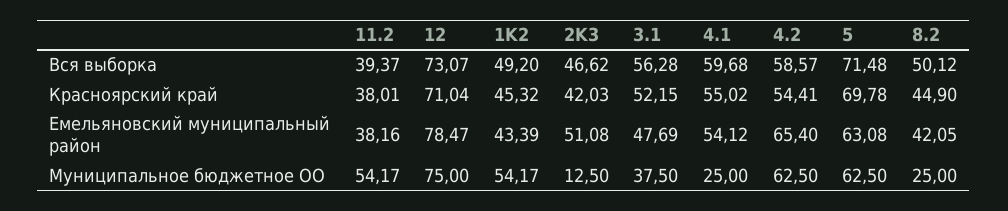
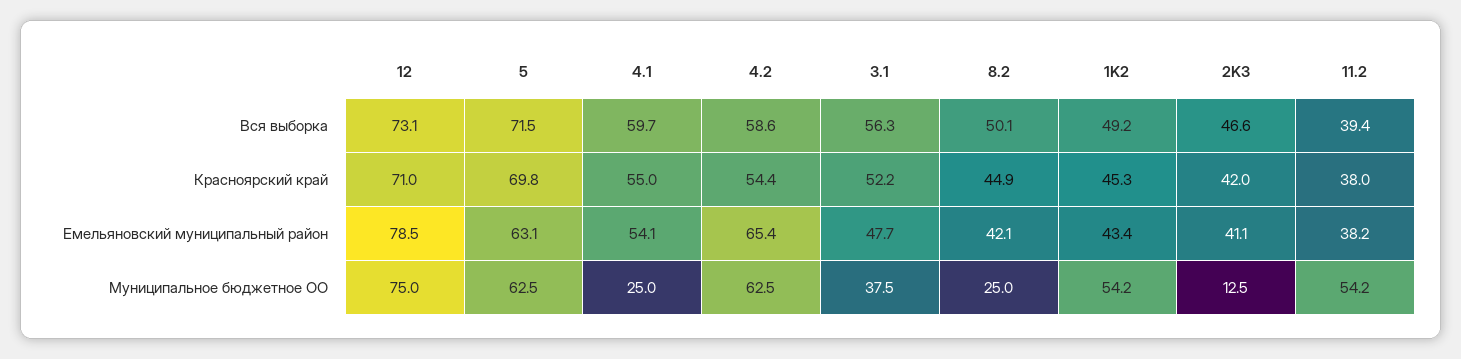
  {
    "11.2": {
      "Вся выборка": 39.37,
      "Красноярский край": 38.01,
      "Емельяновский муниципальный район": 38.16,
      "Муниципальное бюджетное ОО": 54.17
    },
    "12": {
      "Вся выборка": 73.07,
      "Красноярский край": 71.04,
      "Емельяновский муниципальный район": 78.47,
      "Муниципальное бюджетное ОО": 75
    },
    "1K2": {
      "Вся выборка": 49.2,
      "Красноярский край": 45.32,
      "Емельяновский муниципальный район": 43.39,
      "Муниципальное бюджетное ОО": 54.17
    },
    "2K3": {
      "Вся выборка": 46.62,
      "Красноярский край": 42.03,
-     "Емельяновский муниципальный район": 51.08,
+     "Емельяновский муниципальный район": 41.1,
      "Муниципальное бюджетное ОО": 12.5
    },
    "3.1": {
      "Вся выборка": 56.28,
      "Красноярский край": 52.15,
      "Емельяновский муниципальный район": 47.69,
      "Муниципальное бюджетное ОО": 37.5
    },
    "4.1": {
      "Вся выборка": 59.68,
      "Красноярский край": 55.02,
      "Емельяновский муниципальный район": 54.12,
      "Муниципальное бюджетное ОО": 25
    },
    "4.2": {
      "Вся выборка": 58.57,
      "Красноярский край": 54.41,
      "Емельяновский муниципальный район": 65.4,
      "Муниципальное бюджетное ОО": 62.5
    },
    "5": {
      "Вся выборка": 71.48,
      "Красноярский край": 69.78,
      "Емельяновский муниципальный район": 63.08,
      "Муниципальное бюджетное ОО": 62.5
    },
    "8.2": {
      "Вся выборка": 50.12,
      "Красноярский край": 44.9,
      "Емельяновский муниципальный район": 42.05,
      "Муниципальное бюджетное ОО": 25
    }
  }

